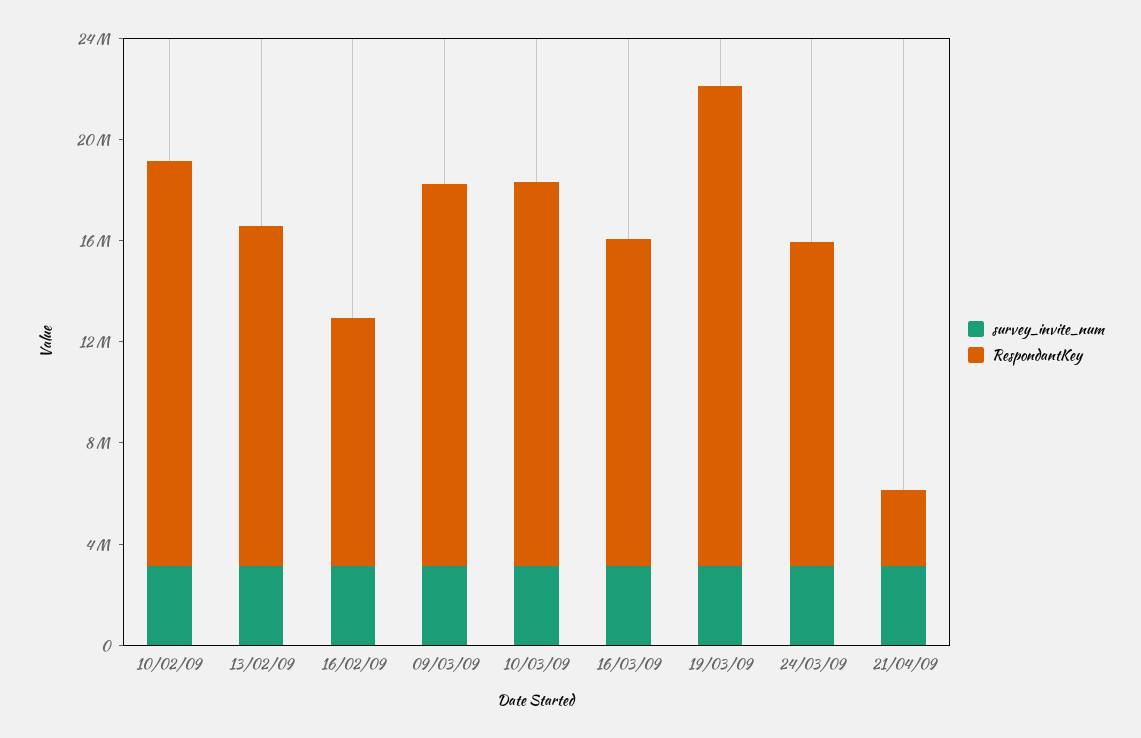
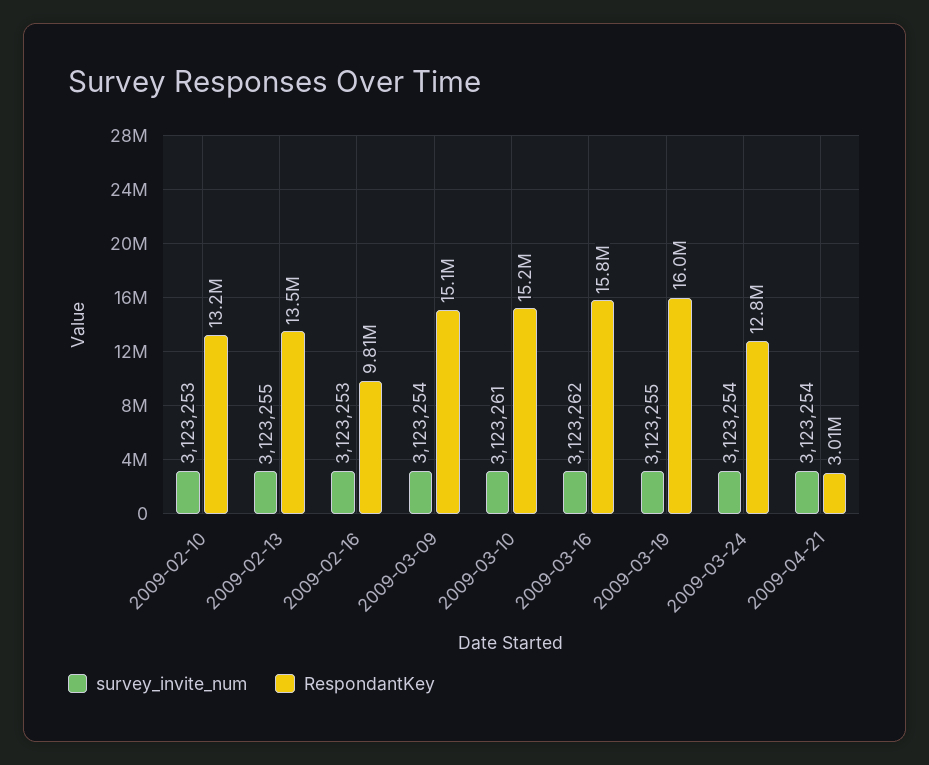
  {
    "survey_invite_num": {
      "10/02/09": 3123253,
      "13/02/09": 3123255,
      "16/02/09": 3123253,
      "09/03/09": 3123254,
      "10/03/09": 3123261,
      "16/03/09": 3123262,
      "19/03/09": 3123255,
      "24/03/09": 3123254,
      "21/04/09": 3123254
    },
    "RespondantKey": {
-     "10/02/09": 16000000,
+     "10/02/09": 13200000,
      "13/02/09": 13500000,
      "16/02/09": 9810000,
      "09/03/09": 15100000,
      "10/03/09": 15200000,
-     "16/03/09": 13000000,
+     "16/03/09": 15800000,
-     "19/03/09": 19000000,
+     "19/03/09": 16000000,
      "24/03/09": 12800000,
      "21/04/09": 3010000
    }
  }

